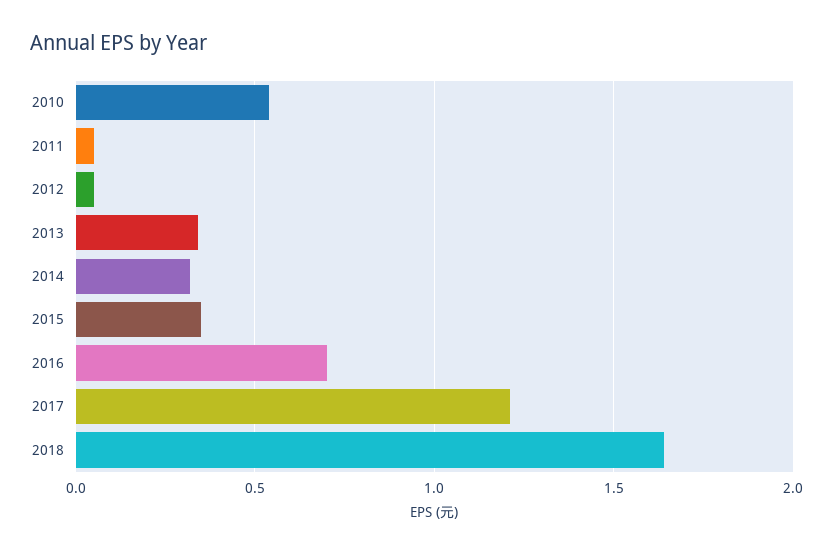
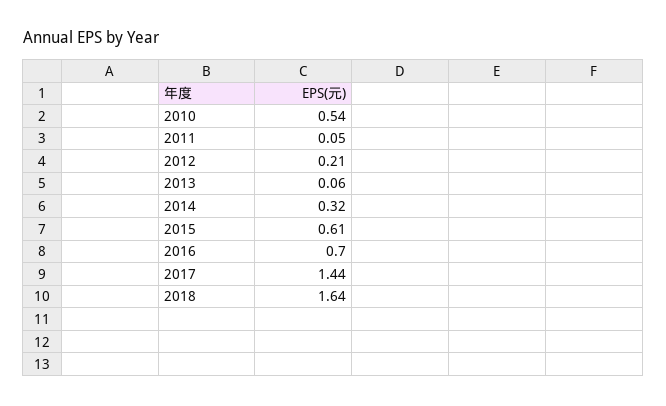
  {
    "2010": 0.54,
    "2011": 0.05,
-   "2012": 0.05,
+   "2012": 0.21,
-   "2013": 0.35,
+   "2013": 0.06,
    "2014": 0.32,
-   "2015": 0.35,
+   "2015": 0.61,
    "2016": 0.7,
-   "2017": 1.2,
+   "2017": 1.44,
    "2018": 1.64
  }

